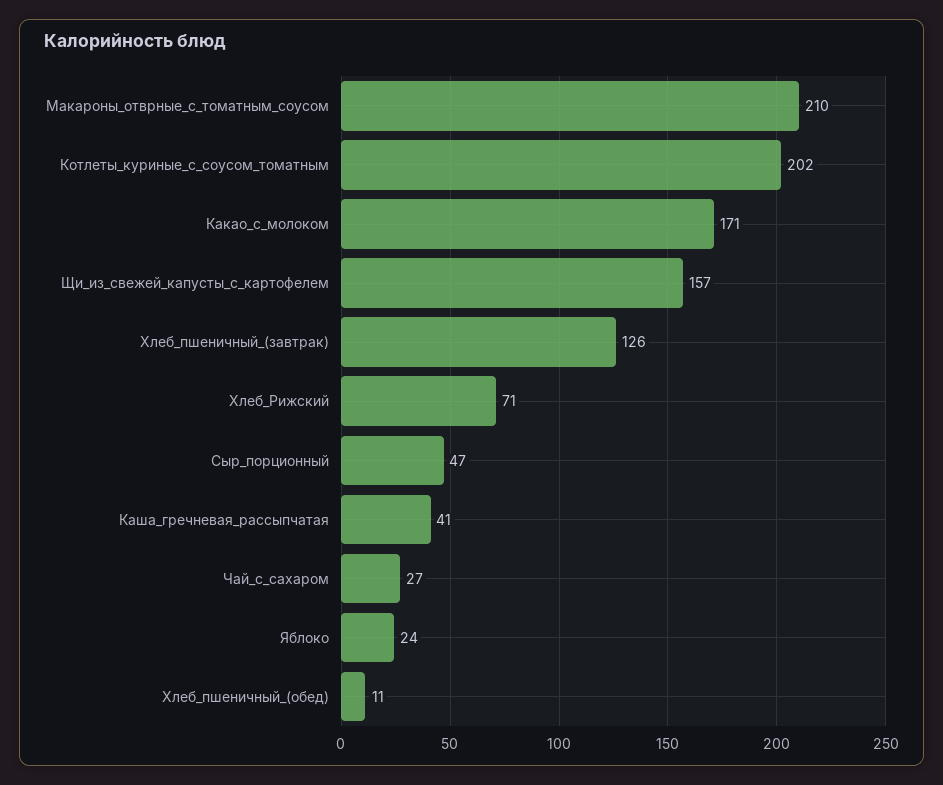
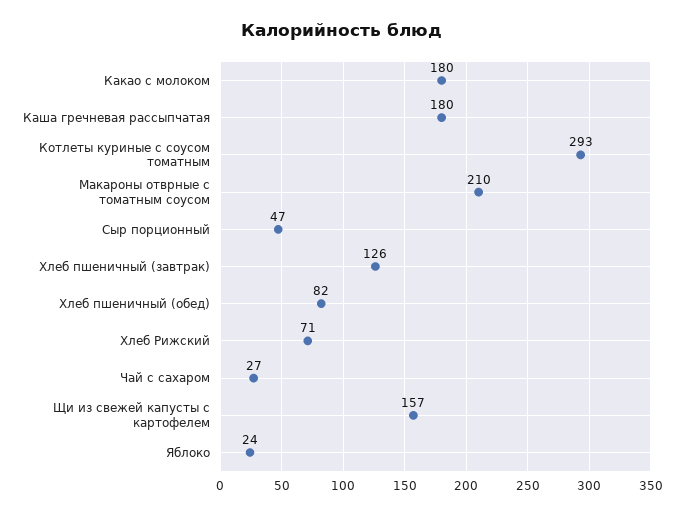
  {
    "Макароны_отврные_с_томатным_соусом": 210,
-   "Котлеты_куриные_с_соусом_томатным": 202,
+   "Котлеты_куриные_с_соусом_томатным": 293,
-   "Какао_с_молоком": 171,
+   "Какао_с_молоком": 180,
    "Щи_из_свежей_капусты_с_картофелем": 157,
    "Хлеб_пшеничный_(завтрак)": 126,
    "Хлеб_Рижский": 71,
    "Сыр_порционный": 47,
-   "Каша_гречневая_рассыпчатая": 41,
+   "Каша_гречневая_рассыпчатая": 180,
    "Чай_с_сахаром": 27,
    "Яблоко": 24,
-   "Хлеб_пшеничный_(обед)": 11
+   "Хлеб_пшеничный_(обед)": 82
  }

